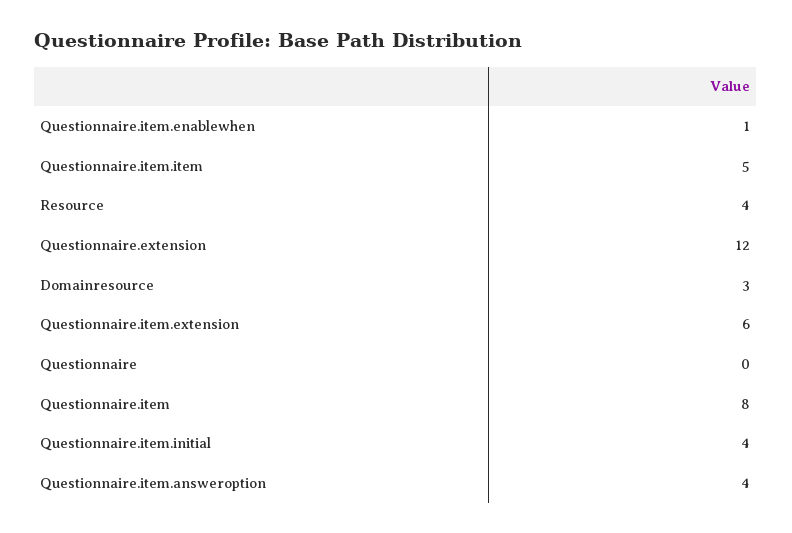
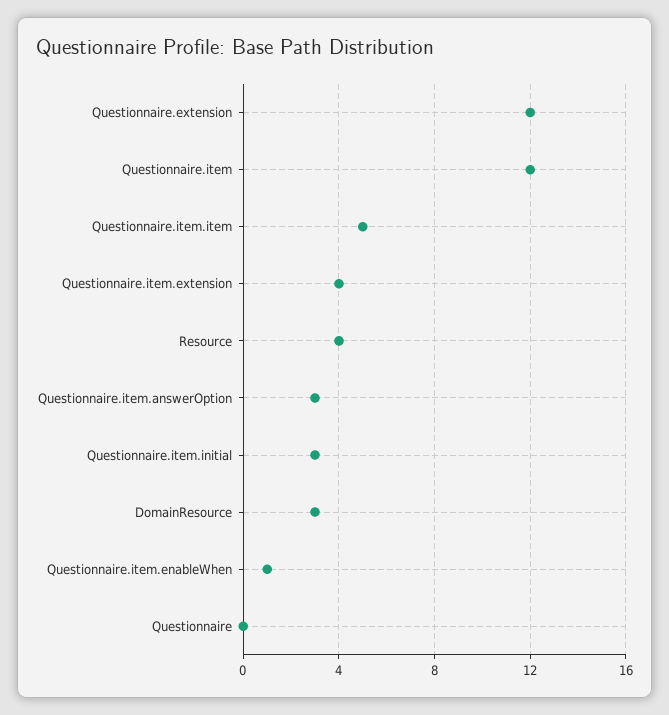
  {
    "Questionnaire.item.enablewhen": 1,
    "Questionnaire.item.item": 5,
    "Resource": 4,
    "Questionnaire.extension": 12,
    "Domainresource": 3,
-   "Questionnaire.item.extension": 6,
+   "Questionnaire.item.extension": 4,
    "Questionnaire": 0,
-   "Questionnaire.item": 8,
+   "Questionnaire.item": 12,
-   "Questionnaire.item.initial": 4,
+   "Questionnaire.item.initial": 3,
-   "Questionnaire.item.answeroption": 4
+   "Questionnaire.item.answeroption": 3
  }

